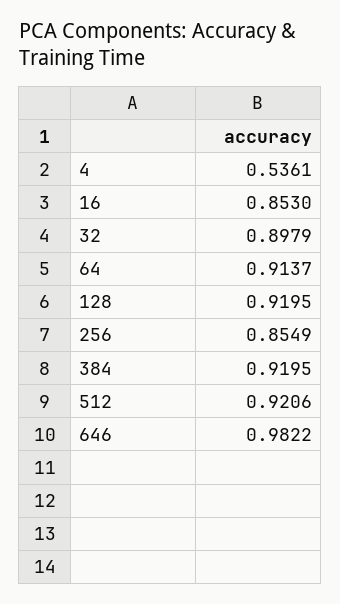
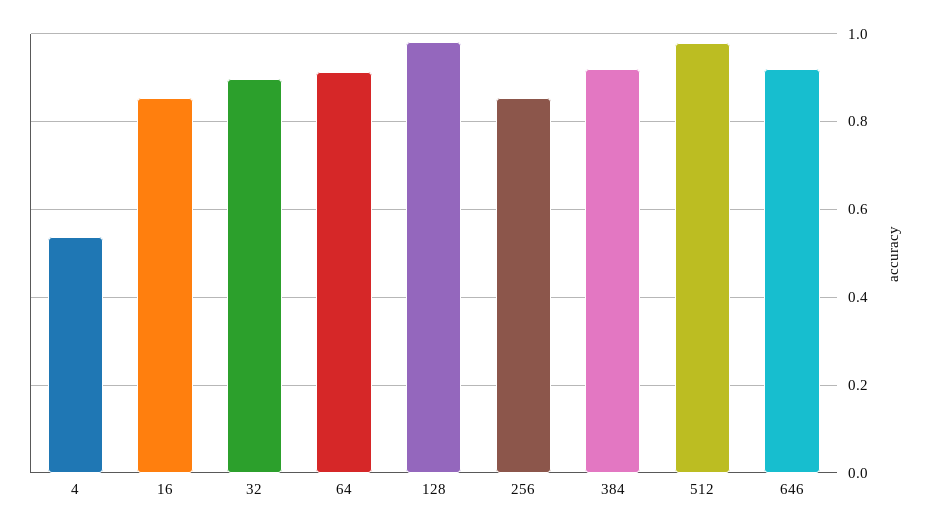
  {
    "4": 0.5361,
    "16": 0.853,
    "32": 0.8979,
    "64": 0.9137,
-   "128": 0.9195,
+   "128": 0.98,
    "256": 0.8549,
    "384": 0.9195,
-   "512": 0.9206,
+   "512": 0.98,
-   "646": 0.9822
+   "646": 0.92
  }

